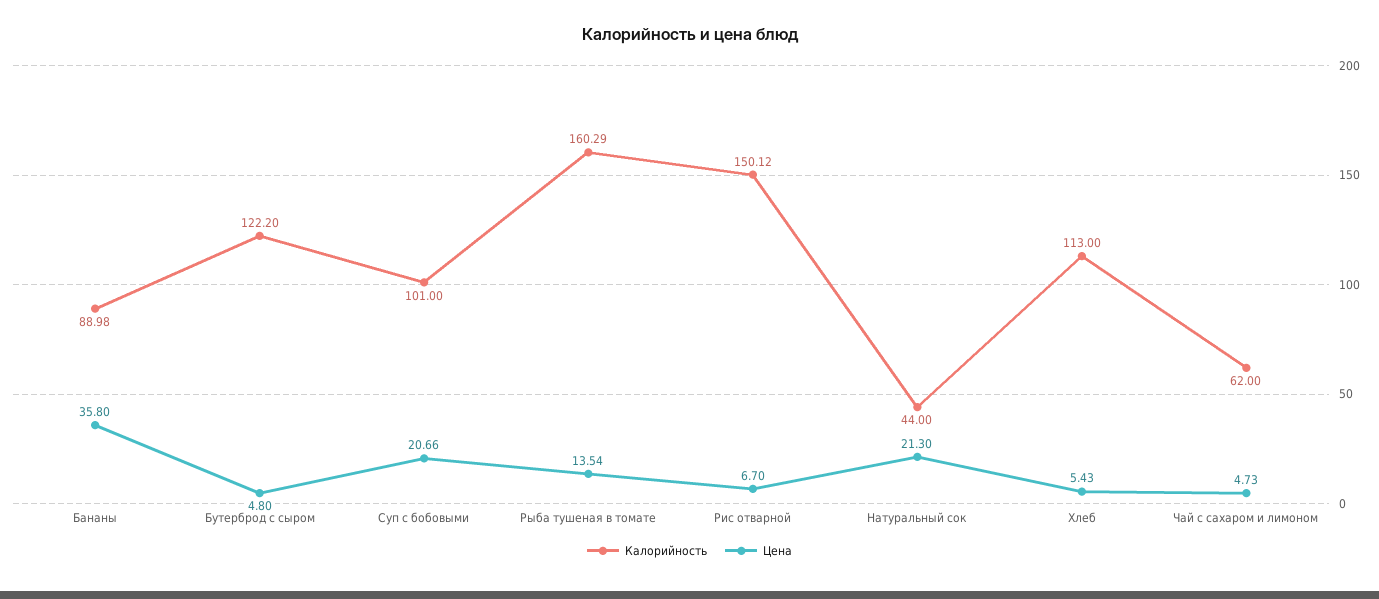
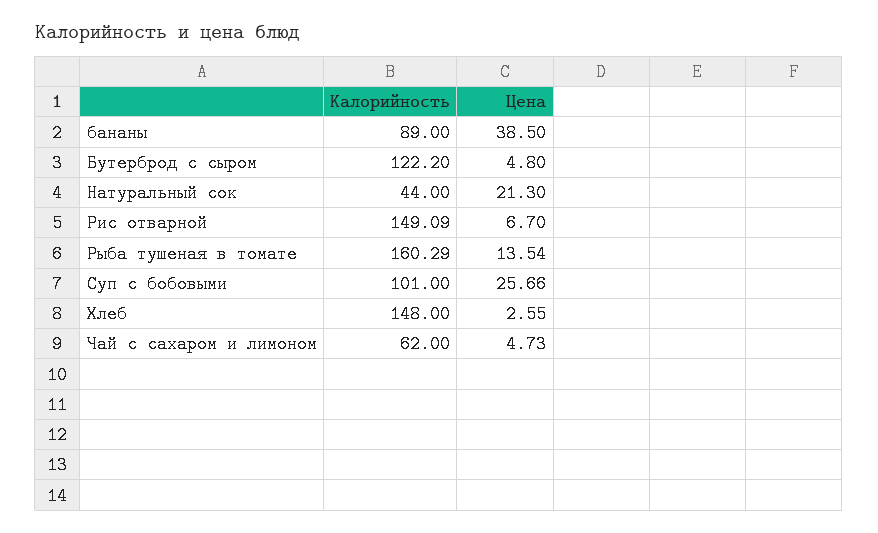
  {
    "Калорийность": {
-     "Бананы": 88.98,
+     "Бананы": 89,
      "Бутерброд с сыром": 122.2,
      "Суп с бобовыми": 101,
      "Рыба тушеная в томате": 160.29,
-     "Рис отварной": 150.12,
+     "Рис отварной": 149.09,
      "Натуральный сок": 44,
-     "Хлеб": 113,
+     "Хлеб": 148,
      "Чай с сахаром и лимоном": 62
    },
    "Цена": {
-     "Бананы": 35.8,
+     "Бананы": 38.5,
      "Бутерброд с сыром": 4.8,
-     "Суп с бобовыми": 20.66,
+     "Суп с бобовыми": 25.66,
      "Рыба тушеная в томате": 13.54,
      "Рис отварной": 6.7,
      "Натуральный сок": 21.3,
-     "Хлеб": 5.43,
+     "Хлеб": 2.55,
      "Чай с сахаром и лимоном": 4.73
    }
  }

